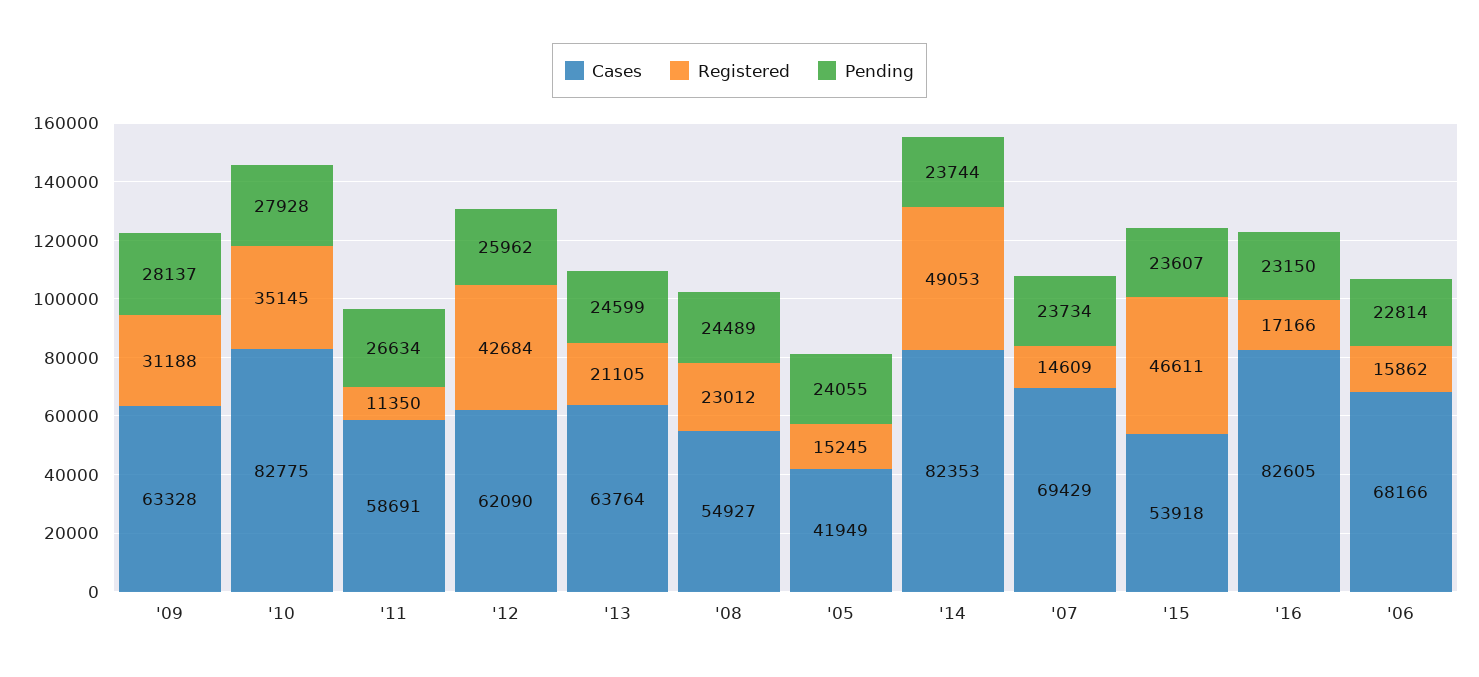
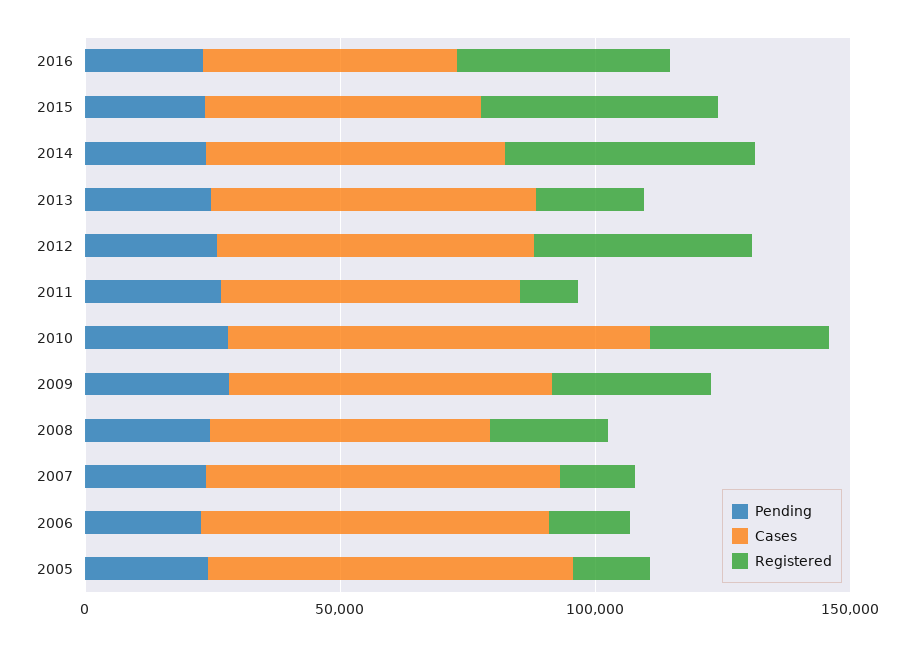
  {
    "Cases": {
      "'09": 63328,
      "'10": 82775,
      "'11": 58691,
      "'12": 62090,
      "'13": 63764,
      "'08": 54927,
-     "'05": 41949,
+     "'05": 70000,
-     "'14": 82353,
+     "'14": 60000,
      "'07": 69429,
      "'15": 53918,
-     "'16": 82605,
+     "'16": 50000,
      "'06": 68166
    },
    "Registered": {
      "'09": 31188,
      "'10": 35145,
      "'11": 11350,
      "'12": 42684,
      "'13": 21105,
      "'08": 23012,
      "'05": 15245,
      "'14": 49053,
      "'07": 14609,
      "'15": 46611,
-     "'16": 17166,
+     "'16": 40000,
      "'06": 15862
    },
    "Pending": {
      "'09": 28137,
      "'10": 27928,
      "'11": 26634,
      "'12": 25962,
      "'13": 24599,
      "'08": 24489,
      "'05": 24055,
      "'14": 23744,
      "'07": 23734,
      "'15": 23607,
      "'16": 23150,
      "'06": 22814
    }
  }

